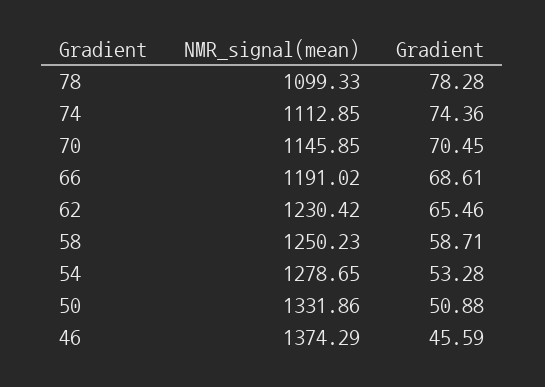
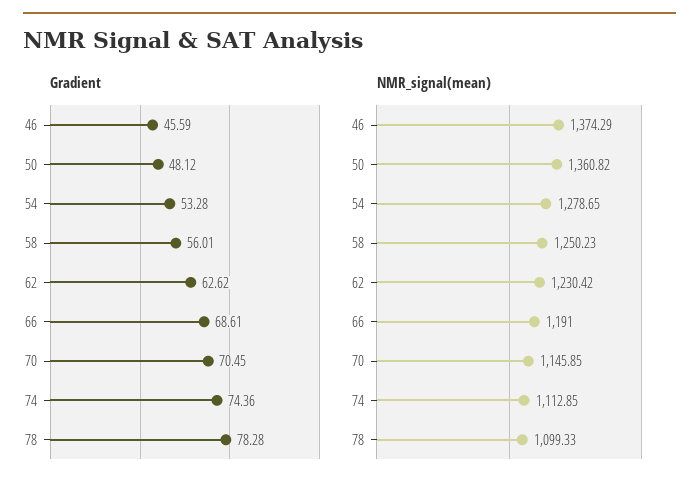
  {
    "NMR_signal(mean)": {
      "78": 1099.33,
      "74": 1112.85,
      "70": 1145.85,
-     "66": 1191.02,
+     "66": 1191,
      "62": 1230.42,
      "58": 1250.23,
      "54": 1278.65,
-     "50": 1331.86,
+     "50": 1360.82,
      "46": 1374.29
    },
    "Gradient": {
      "78": 78.28,
      "74": 74.36,
      "70": 70.45,
      "66": 68.61,
-     "62": 65.46,
+     "62": 62.62,
-     "58": 58.71,
+     "58": 56.01,
      "54": 53.28,
-     "50": 50.88,
+     "50": 48.12,
      "46": 45.59
    }
  }

